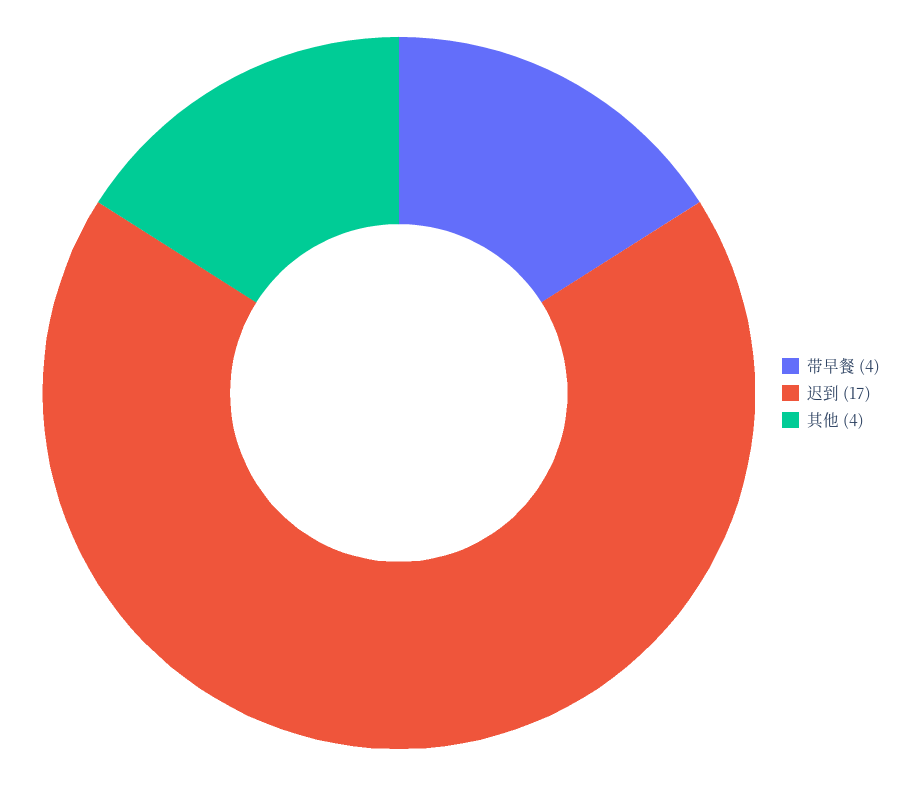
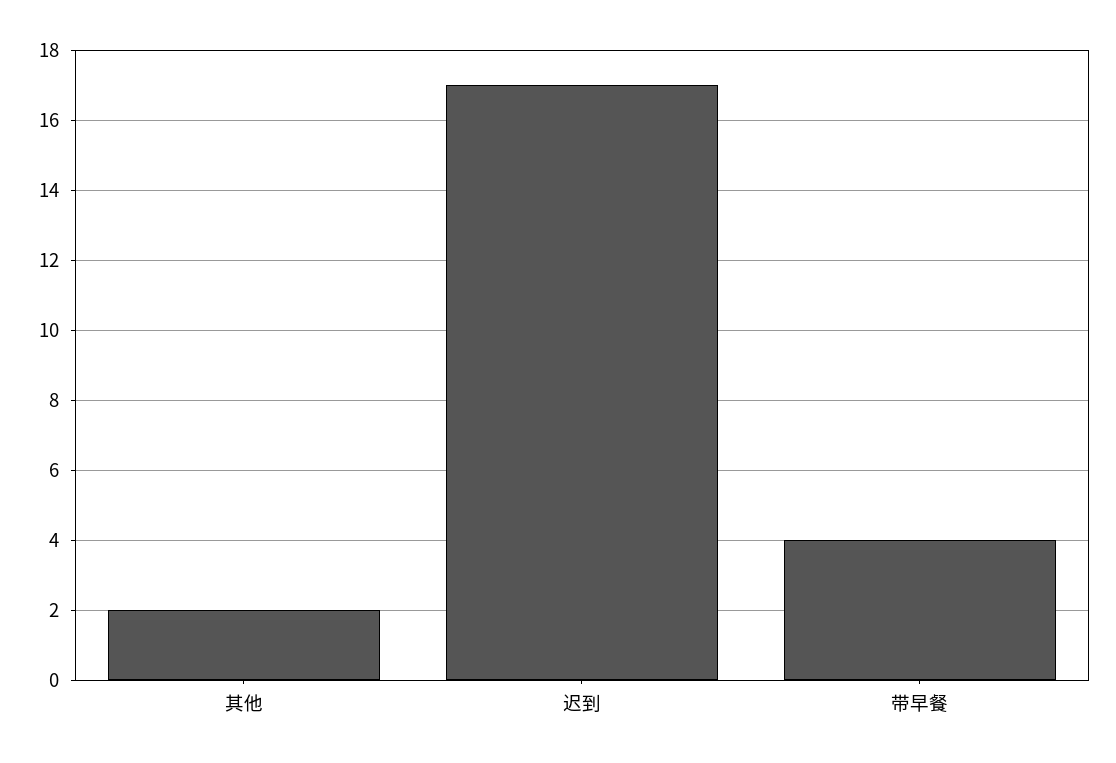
  {
    "带早餐": 4,
    "迟到": 17,
-   "其他": 4
+   "其他": 2
  }

